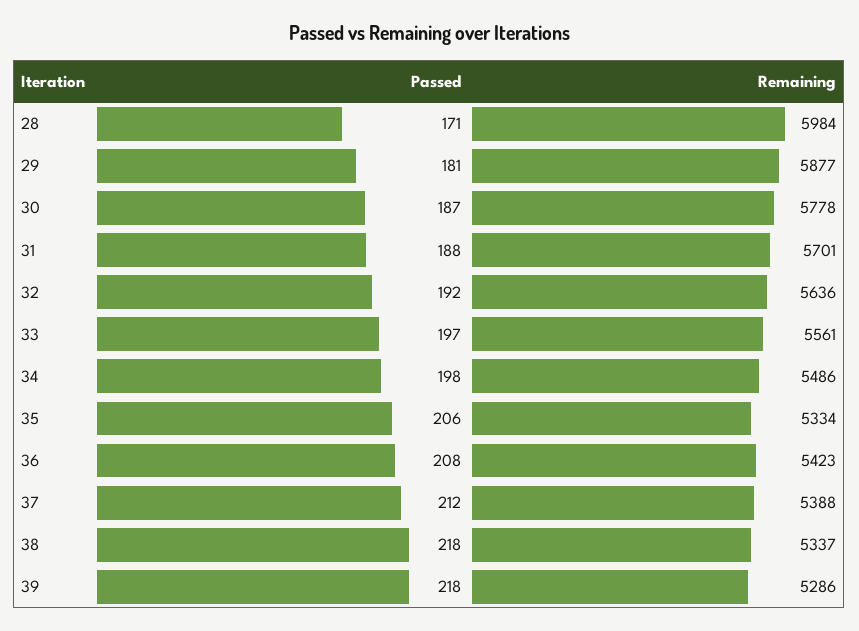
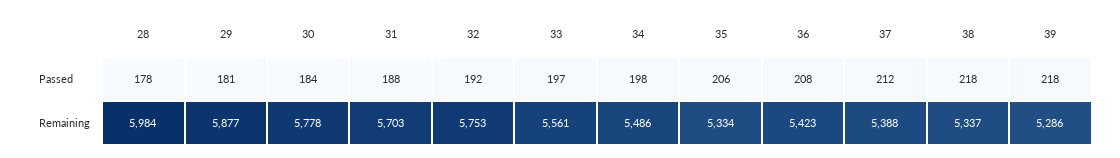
  {
    "Passed": {
-     "28": 171,
+     "28": 178,
      "29": 181,
-     "30": 187,
+     "30": 184,
      "31": 188,
      "32": 192,
      "33": 197,
      "34": 198,
      "35": 206,
      "36": 208,
      "37": 212,
      "38": 218,
      "39": 218
    },
    "Remaining": {
      "28": 5984,
      "29": 5877,
      "30": 5778,
-     "31": 5701,
+     "31": 5703,
-     "32": 5636,
+     "32": 5753,
      "33": 5561,
      "34": 5486,
      "35": 5334,
      "36": 5423,
      "37": 5388,
      "38": 5337,
      "39": 5286
    }
  }

